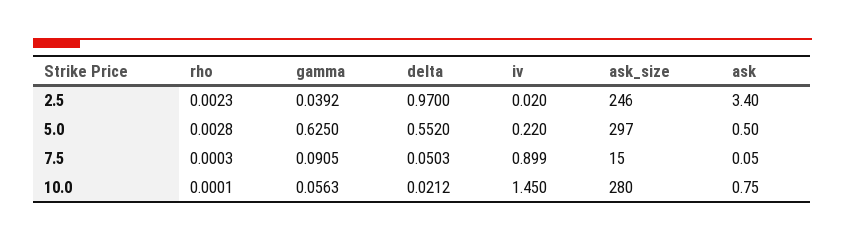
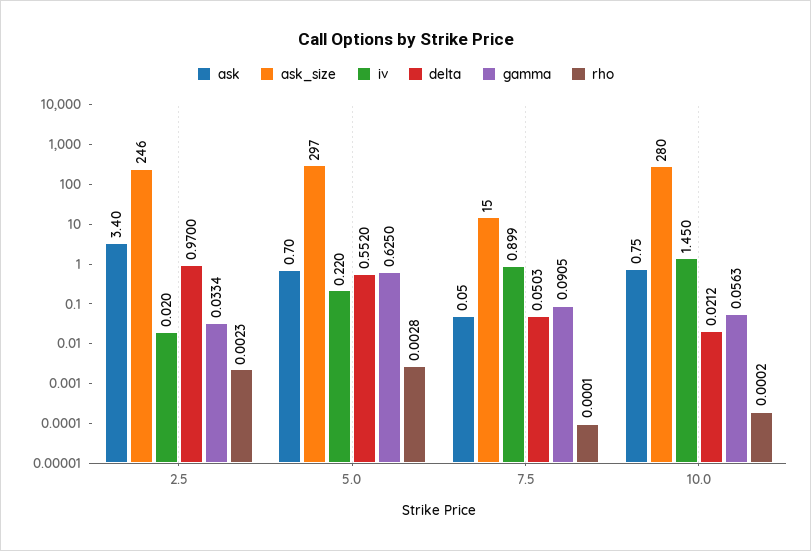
  {
    "rho": {
      "2.5": 0.0023,
      "5.0": 0.0028,
-     "7.5": 0.0003,
+     "7.5": 0.0001,
-     "10.0": 0.0001
+     "10.0": 0.0002
    },
    "gamma": {
-     "2.5": 0.0392,
+     "2.5": 0.0334,
      "5.0": 0.625,
      "7.5": 0.0905,
      "10.0": 0.0563
    },
    "delta": {
      "2.5": 0.97,
      "5.0": 0.552,
      "7.5": 0.0503,
      "10.0": 0.0212
    },
    "iv": {
      "2.5": 0.02,
      "5.0": 0.22,
      "7.5": 0.899,
      "10.0": 1.45
    },
    "ask_size": {
      "2.5": 246,
      "5.0": 297,
      "7.5": 15,
      "10.0": 280
    },
    "ask": {
      "2.5": 3.4,
-     "5.0": 0.5,
+     "5.0": 0.7,
      "7.5": 0.05,
      "10.0": 0.75
    }
  }

